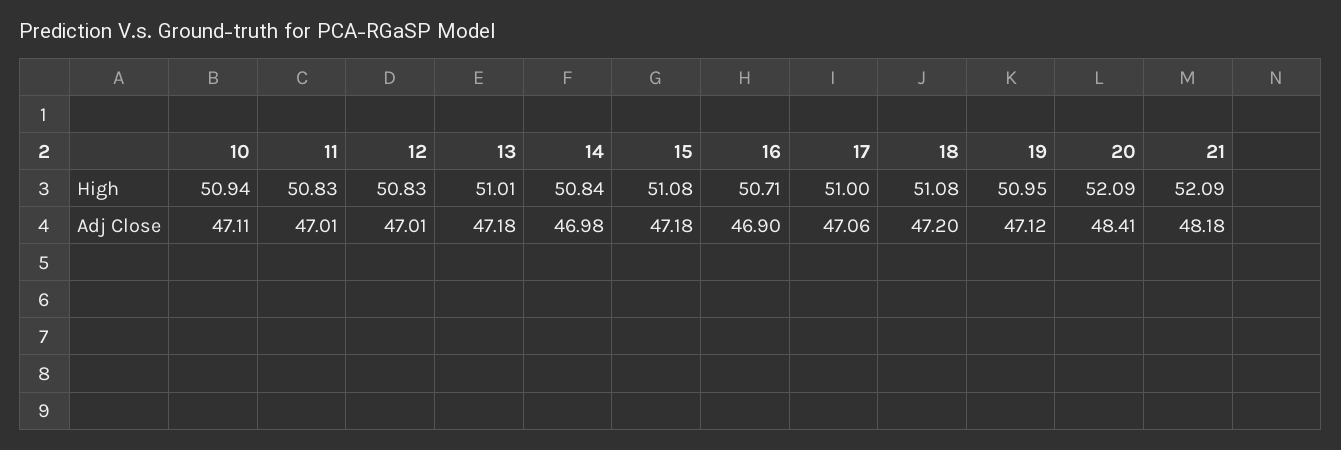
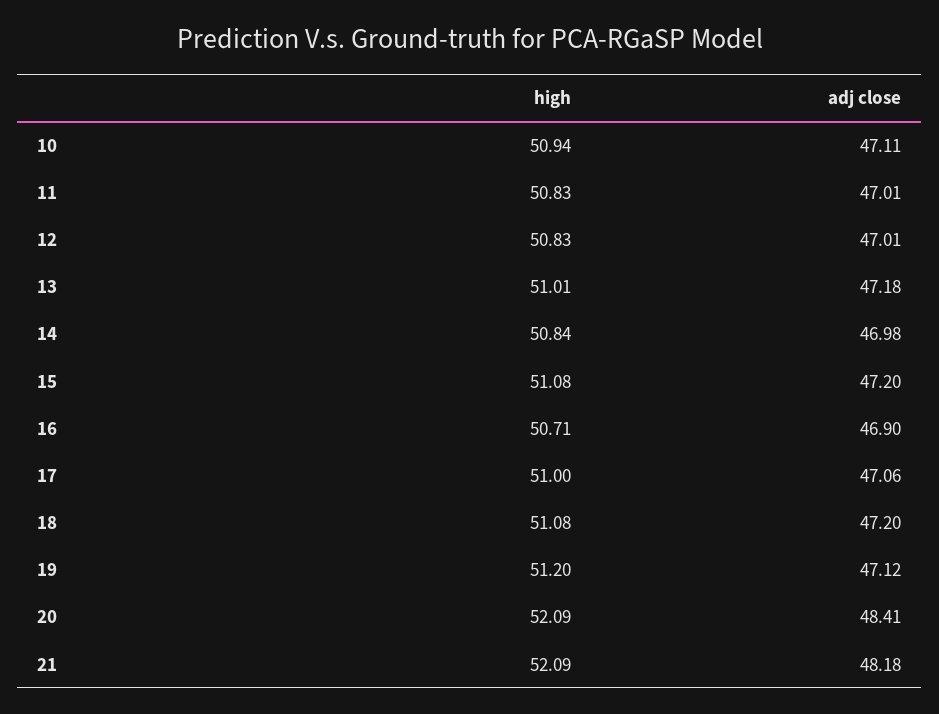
  {
    "10": {
      "High": 50.94,
      "Adj Close": 47.11
    },
    "11": {
      "High": 50.83,
      "Adj Close": 47.01
    },
    "12": {
      "High": 50.83,
      "Adj Close": 47.01
    },
    "13": {
      "High": 51.01,
      "Adj Close": 47.18
    },
    "14": {
      "High": 50.84,
      "Adj Close": 46.98
    },
    "15": {
      "High": 51.08,
-     "Adj Close": 47.18
+     "Adj Close": 47.2
    },
    "16": {
      "High": 50.71,
      "Adj Close": 46.9
    },
    "17": {
      "High": 51,
      "Adj Close": 47.06
    },
    "18": {
      "High": 51.08,
      "Adj Close": 47.2
    },
    "19": {
-     "High": 50.95,
+     "High": 51.2,
      "Adj Close": 47.12
    },
    "20": {
      "High": 52.09,
      "Adj Close": 48.41
    },
    "21": {
      "High": 52.09,
      "Adj Close": 48.18
    }
  }

